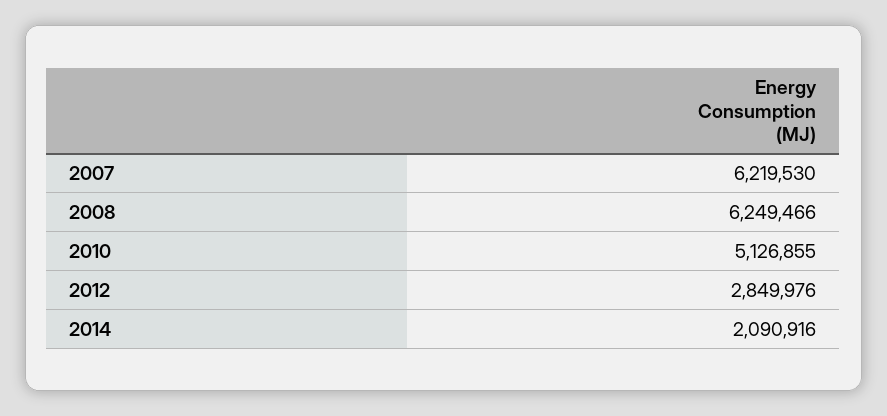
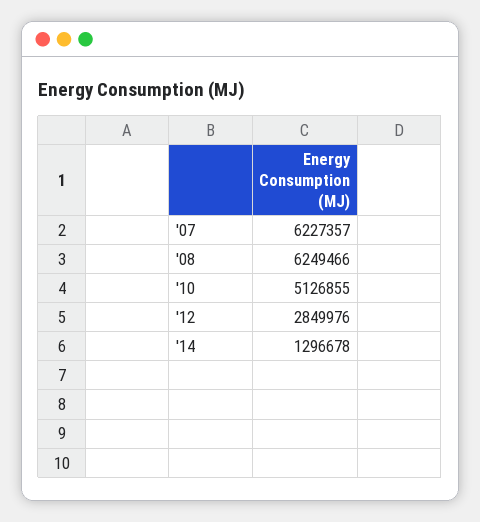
  {
-   "2007": 6219530,
+   "2007": 6227357,
    "2008": 6249466,
    "2010": 5126855,
    "2012": 2849976,
-   "2014": 2090916
+   "2014": 1296678
  }

